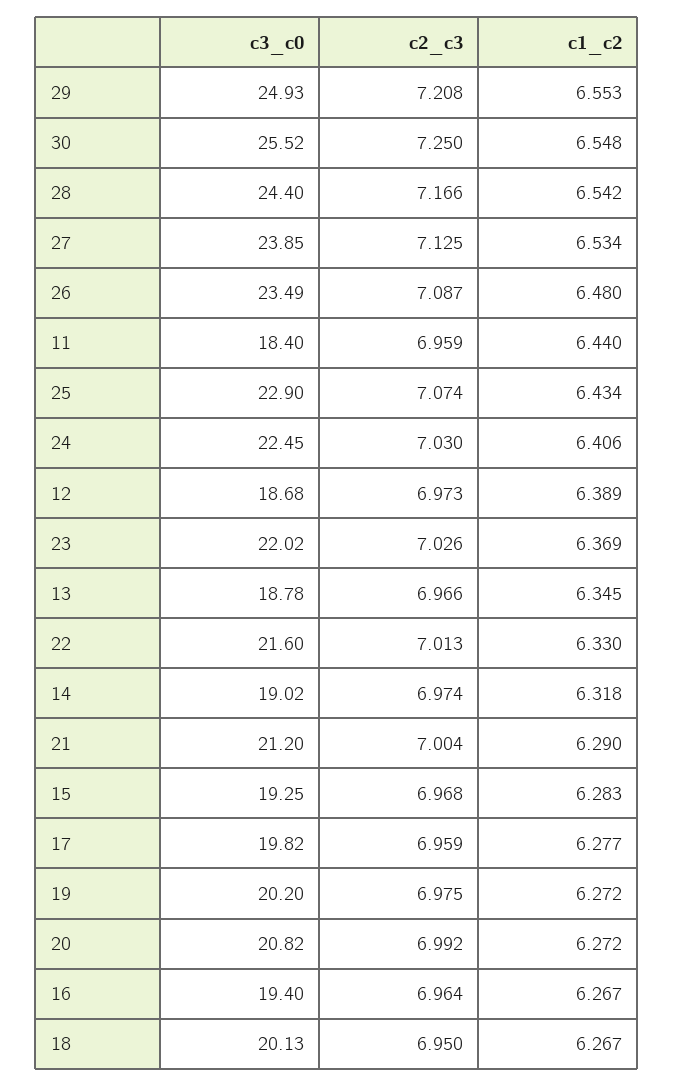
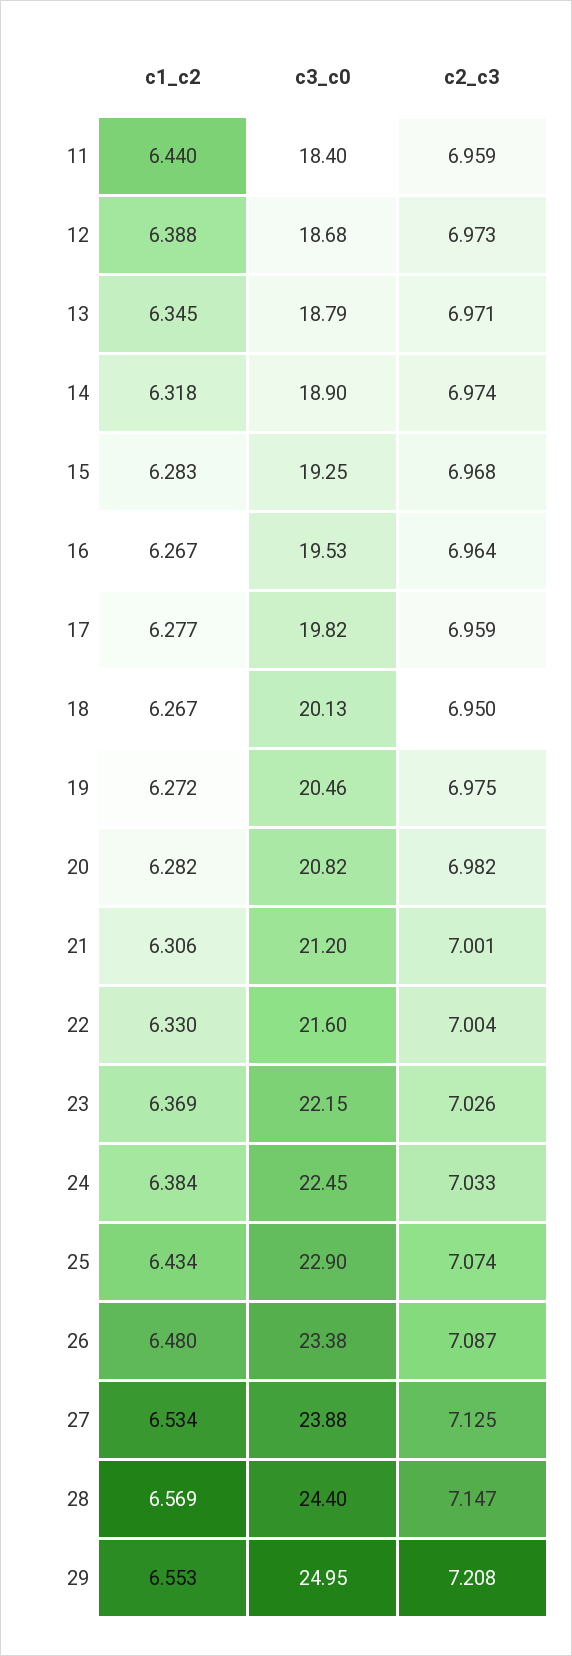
  {
    "c3_c0": {
-     "29": 24.93,
+     "29": 24.95,
-     "30": 25.52,
      "28": 24.4,
-     "27": 23.85,
+     "27": 23.88,
-     "26": 23.49,
+     "26": 23.38,
      "11": 18.4,
      "25": 22.9,
      "24": 22.45,
      "12": 18.68,
-     "23": 22.02,
+     "23": 22.15,
-     "13": 18.78,
+     "13": 18.79,
      "22": 21.6,
-     "14": 19.02,
+     "14": 18.9,
      "21": 21.2,
      "15": 19.25,
      "17": 19.82,
-     "19": 20.2,
+     "19": 20.46,
      "20": 20.82,
-     "16": 19.4,
+     "16": 19.53,
      "18": 20.13
    },
    "c2_c3": {
      "29": 7.208,
-     "30": 7.25,
-     "28": 7.166,
+     "28": 7.147,
      "27": 7.125,
      "26": 7.087,
      "11": 6.959,
      "25": 7.074,
-     "24": 7.03,
+     "24": 7.033,
      "12": 6.973,
      "23": 7.026,
-     "13": 6.966,
+     "13": 6.971,
-     "22": 7.013,
+     "22": 7.004,
      "14": 6.974,
-     "21": 7.004,
+     "21": 7.001,
      "15": 6.968,
      "17": 6.959,
      "19": 6.975,
-     "20": 6.992,
+     "20": 6.982,
      "16": 6.964,
      "18": 6.95
    },
    "c1_c2": {
      "29": 6.553,
-     "30": 6.548,
-     "28": 6.542,
+     "28": 6.569,
      "27": 6.534,
      "26": 6.48,
      "11": 6.44,
      "25": 6.434,
-     "24": 6.406,
+     "24": 6.384,
-     "12": 6.389,
+     "12": 6.388,
      "23": 6.369,
      "13": 6.345,
      "22": 6.33,
      "14": 6.318,
-     "21": 6.29,
+     "21": 6.306,
      "15": 6.283,
      "17": 6.277,
      "19": 6.272,
-     "20": 6.272,
+     "20": 6.282,
      "16": 6.267,
      "18": 6.267
    }
  }

